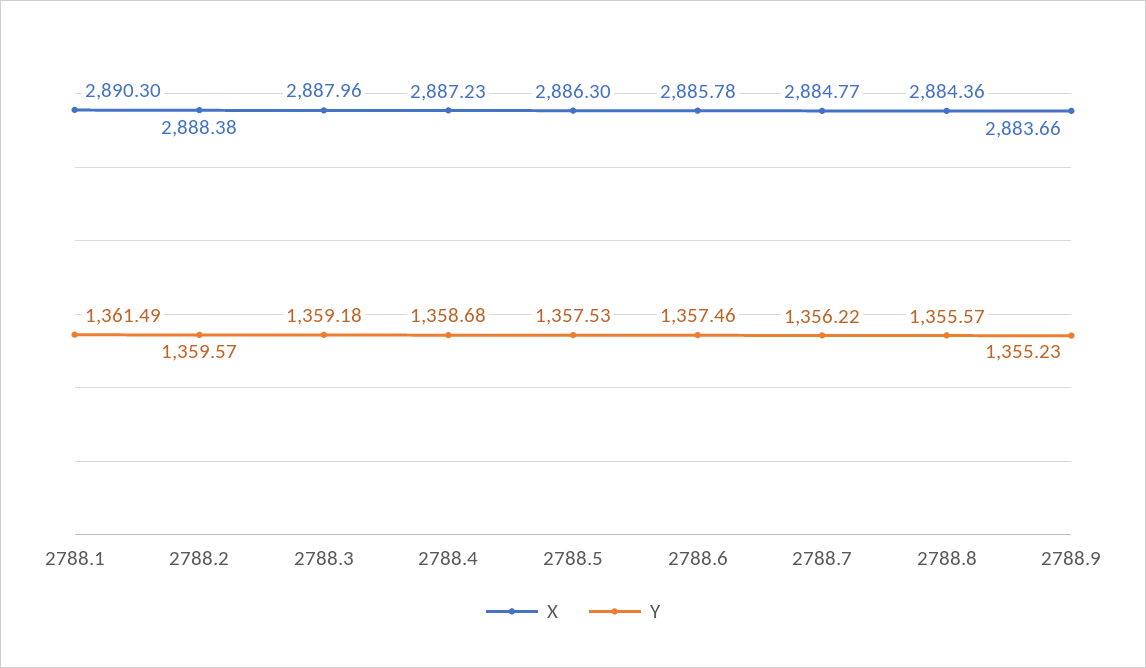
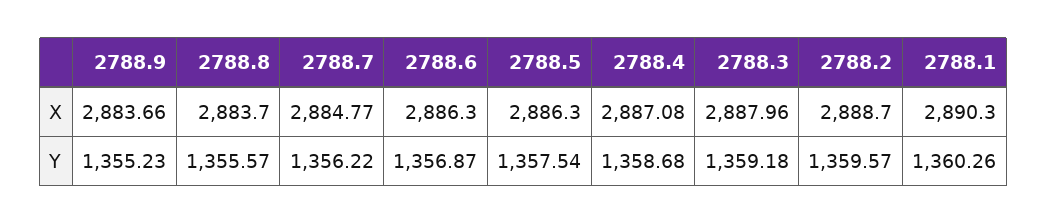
  {
    "X": {
      "2788.1": 2890.3,
-     "2788.2": 2888.38,
+     "2788.2": 2888.7,
      "2788.3": 2887.96,
-     "2788.4": 2887.23,
+     "2788.4": 2887.08,
      "2788.5": 2886.3,
-     "2788.6": 2885.78,
+     "2788.6": 2886.3,
      "2788.7": 2884.77,
-     "2788.8": 2884.36,
+     "2788.8": 2883.7,
      "2788.9": 2883.66
    },
    "Y": {
-     "2788.1": 1361.49,
+     "2788.1": 1360.26,
      "2788.2": 1359.57,
      "2788.3": 1359.18,
      "2788.4": 1358.68,
-     "2788.5": 1357.53,
+     "2788.5": 1357.54,
-     "2788.6": 1357.46,
+     "2788.6": 1356.87,
      "2788.7": 1356.22,
      "2788.8": 1355.57,
      "2788.9": 1355.23
    }
  }

